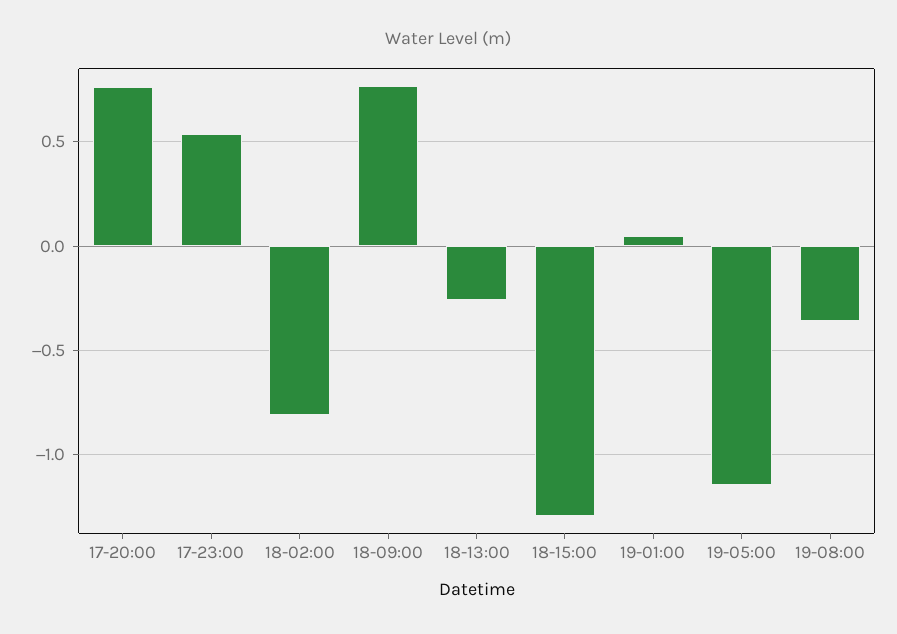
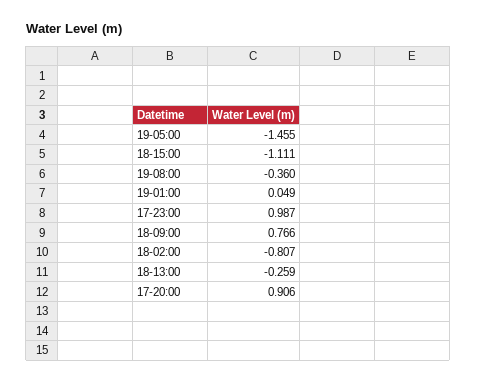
  {
-   "17-20:00": 0.75,
+   "17-20:00": 0.906,
-   "17-23:00": 0.55,
+   "17-23:00": 0.987,
    "18-02:00": -0.807,
    "18-09:00": 0.766,
    "18-13:00": -0.259,
-   "18-15:00": -1.3,
+   "18-15:00": -1.111,
    "19-01:00": 0.049,
-   "19-05:00": -1.15,
+   "19-05:00": -1.455,
    "19-08:00": -0.36
  }

